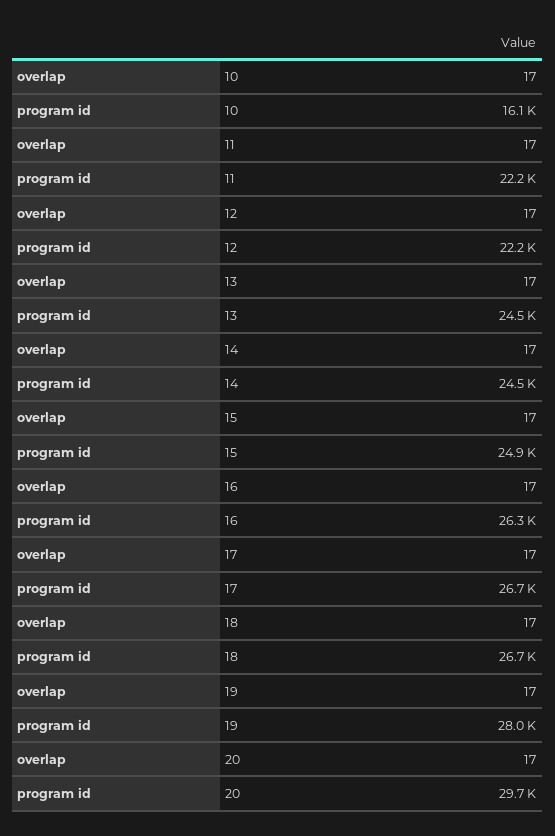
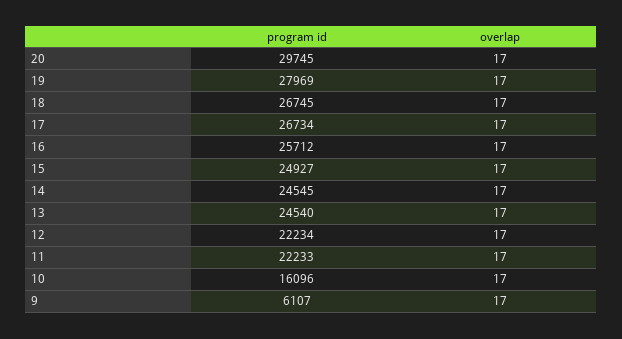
  {
    "overlap": {
      "10": 17,
      "11": 17,
      "12": 17,
      "13": 17,
      "14": 17,
      "15": 17,
      "16": 17,
      "17": 17,
      "18": 17,
      "19": 17,
-     "20": 17
+     "20": 17,
+     "9": 17
    },
    "program id": {
      "10": 16096,
      "11": 22233,
      "12": 22234,
      "13": 24540,
      "14": 24545,
      "15": 24927,
-     "16": 26300,
+     "16": 25712,
      "17": 26734,
      "18": 26745,
      "19": 27969,
-     "20": 29745
+     "20": 29745,
+     "9": 6107
    }
  }

